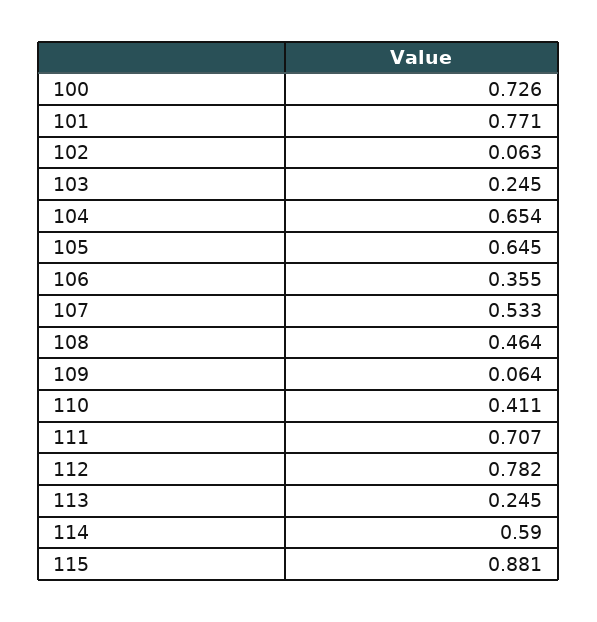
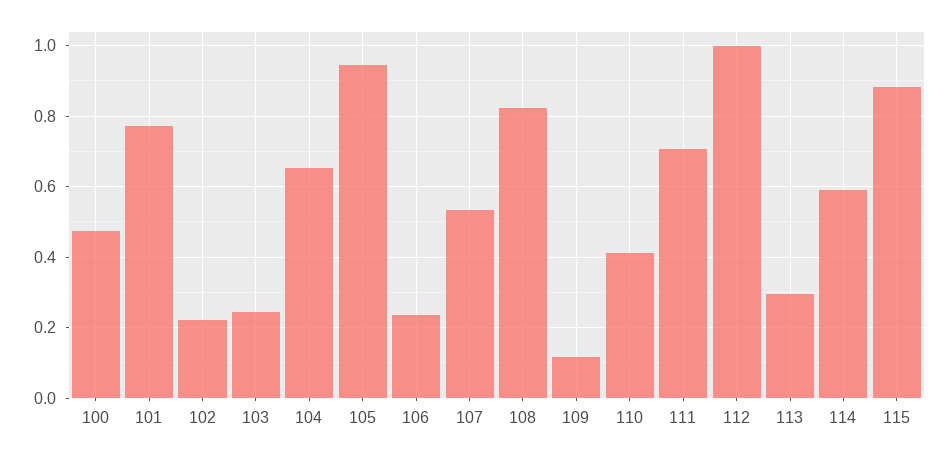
  {
-   "100": 0.726,
+   "100": 0.48,
    "101": 0.771,
-   "102": 0.063,
+   "102": 0.22,
    "103": 0.245,
    "104": 0.654,
-   "105": 0.645,
+   "105": 0.94,
-   "106": 0.355,
+   "106": 0.24,
    "107": 0.533,
-   "108": 0.464,
+   "108": 0.82,
-   "109": 0.064,
+   "109": 0.12,
    "110": 0.411,
    "111": 0.707,
-   "112": 0.782,
+   "112": 1,
-   "113": 0.245,
+   "113": 0.3,
    "114": 0.59,
    "115": 0.881
  }

